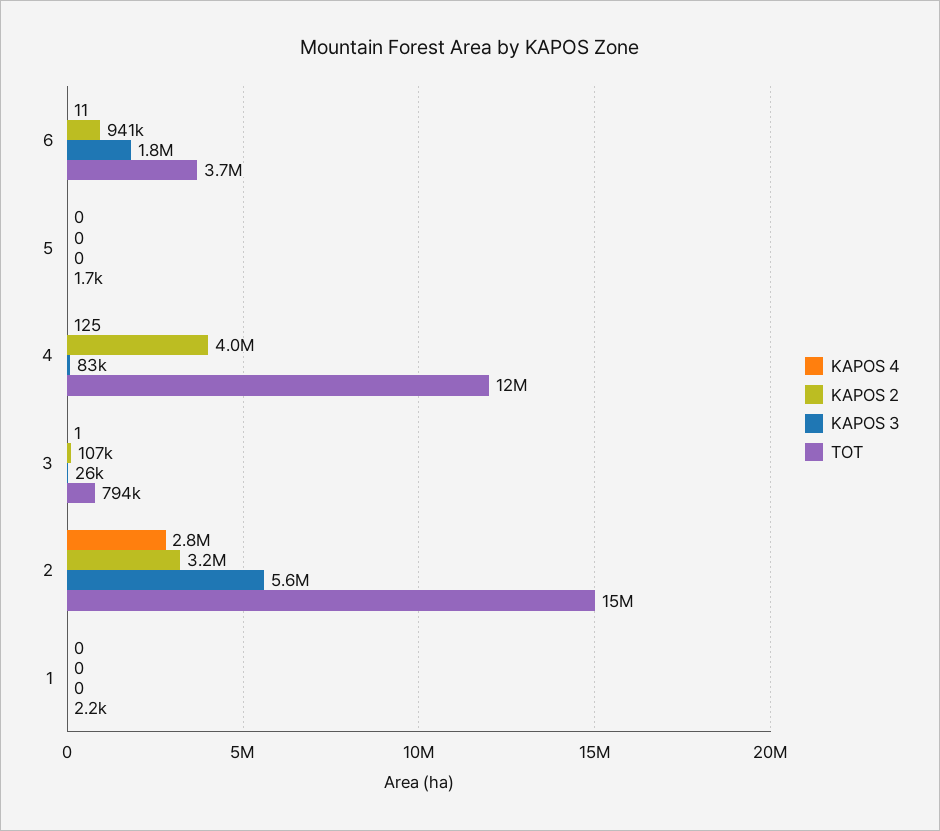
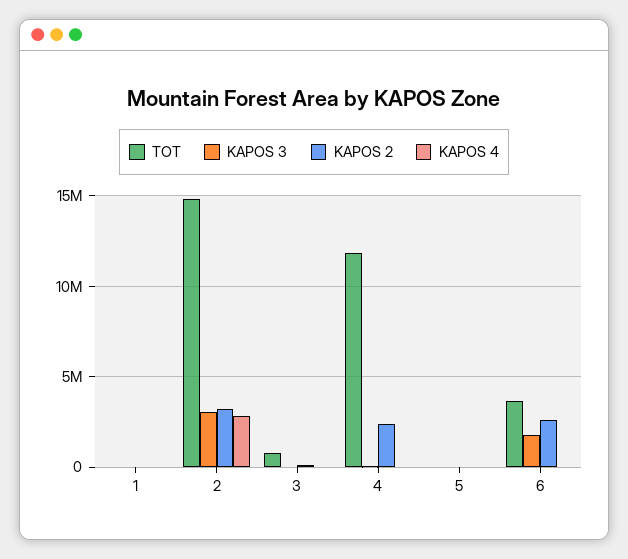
  {
    "KAPOS 4": {
      "6": 11,
      "5": 0,
      "4": 125,
      "3": 1,
      "2": 2800000,
      "1": 0
    },
    "KAPOS 2": {
-     "6": 941000,
+     "6": 2500000,
      "5": 0,
-     "4": 4000000,
+     "4": 2500000,
      "3": 107000,
      "2": 3200000,
      "1": 0
    },
    "KAPOS 3": {
      "6": 1800000,
      "5": 0,
      "4": 83000,
      "3": 26000,
-     "2": 5600000,
+     "2": 3000000,
      "1": 0
    },
    "TOT": {
      "6": 3700000,
      "5": 1700,
      "4": 12000000,
      "3": 794000,
      "2": 15000000,
      "1": 2200
    }
  }

